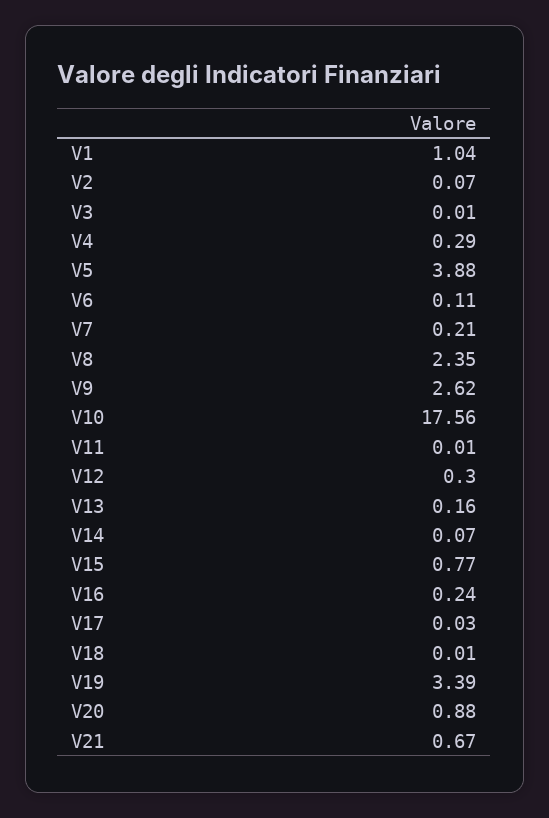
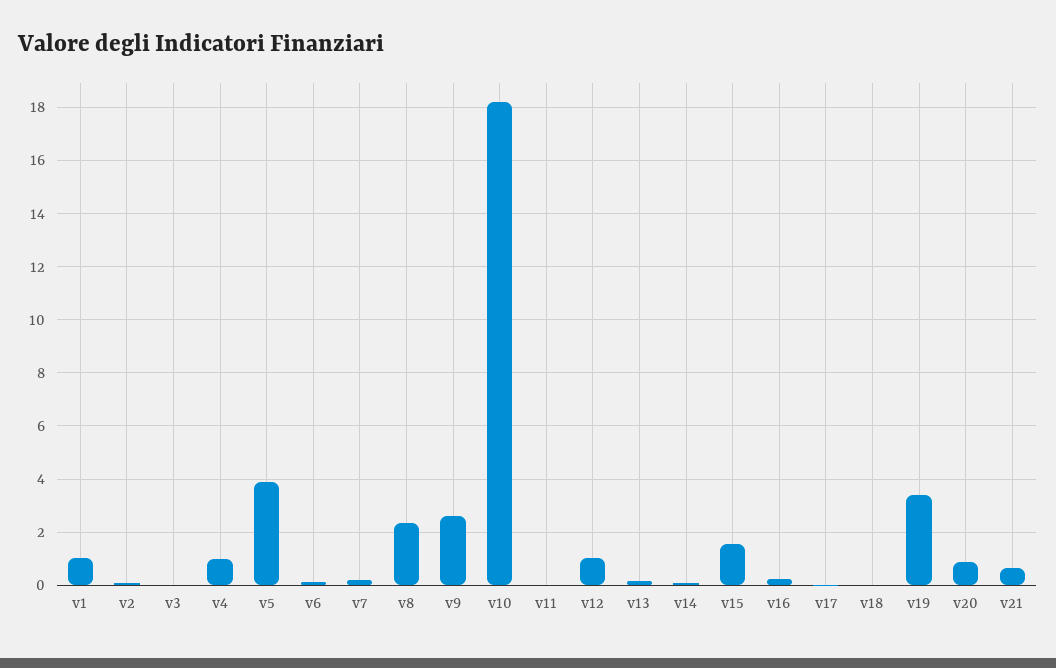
  {
    "V1": 1.04,
    "V2": 0.07,
    "V3": 0.01,
-   "V4": 0.29,
+   "V4": 1,
    "V5": 3.88,
    "V6": 0.11,
    "V7": 0.21,
    "V8": 2.35,
    "V9": 2.62,
-   "V10": 17.56,
+   "V10": 18.25,
    "V11": 0.01,
-   "V12": 0.3,
+   "V12": 1,
    "V13": 0.16,
    "V14": 0.07,
-   "V15": 0.77,
+   "V15": 1.5,
    "V16": 0.24,
    "V17": 0.03,
    "V18": 0.01,
    "V19": 3.39,
    "V20": 0.88,
    "V21": 0.67
  }

